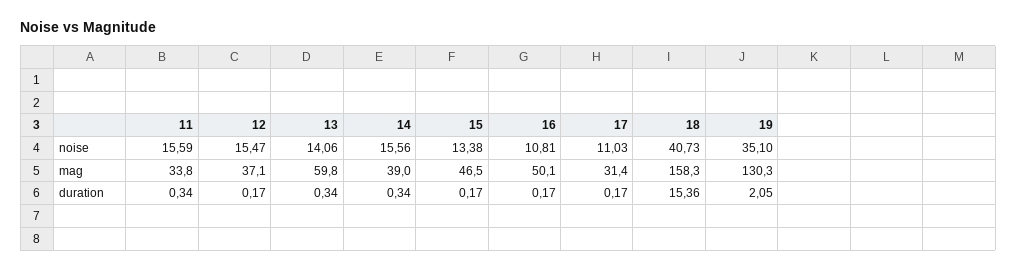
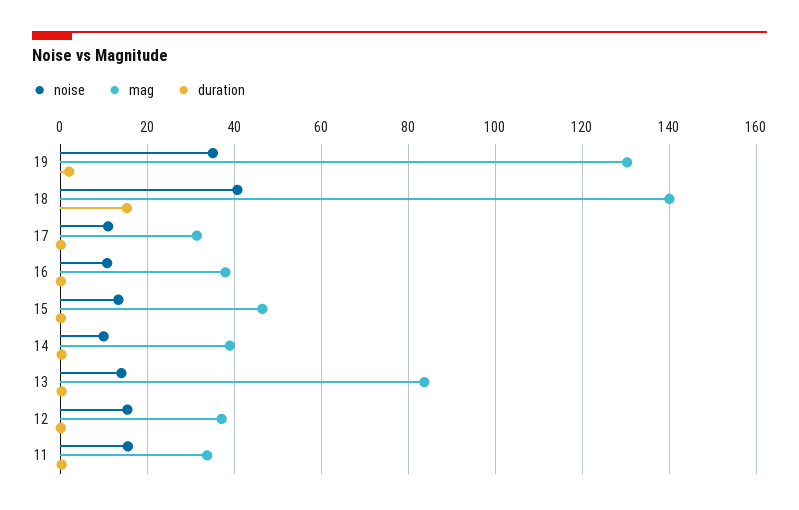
  {
    "noise": {
      "11": 15.59,
      "12": 15.47,
      "13": 14.06,
-     "14": 15.56,
+     "14": 10,
      "15": 13.38,
      "16": 10.81,
      "17": 11.03,
      "18": 40.73,
      "19": 35.1
    },
    "mag": {
      "11": 33.8,
      "12": 37.1,
-     "13": 59.8,
+     "13": 84,
      "14": 39,
      "15": 46.5,
-     "16": 50.1,
+     "16": 38,
      "17": 31.4,
-     "18": 158.3,
+     "18": 140,
      "19": 130.3
    },
    "duration": {
      "11": 0.34,
      "12": 0.17,
      "13": 0.34,
      "14": 0.34,
      "15": 0.17,
      "16": 0.17,
      "17": 0.17,
      "18": 15.36,
      "19": 2.05
    }
  }

